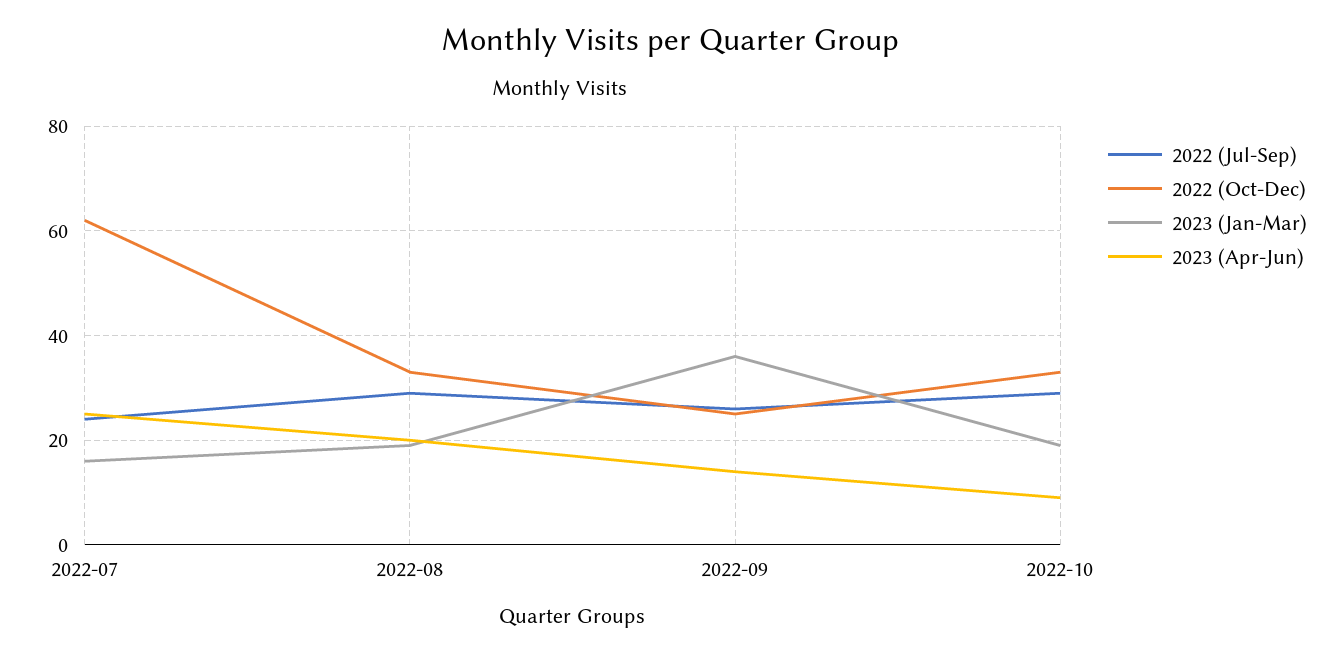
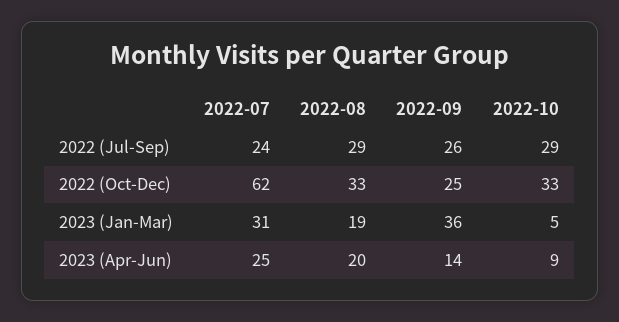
  {
    "2022 (Jul-Sep)": {
      "2022-07": 24,
      "2022-08": 29,
      "2022-09": 26,
      "2022-10": 29
    },
    "2022 (Oct-Dec)": {
      "2022-07": 62,
      "2022-08": 33,
      "2022-09": 25,
      "2022-10": 33
    },
    "2023 (Jan-Mar)": {
-     "2022-07": 15,
+     "2022-07": 31,
      "2022-08": 19,
      "2022-09": 36,
-     "2022-10": 20
+     "2022-10": 5
    },
    "2023 (Apr-Jun)": {
      "2022-07": 25,
      "2022-08": 20,
      "2022-09": 14,
      "2022-10": 9
    }
  }

